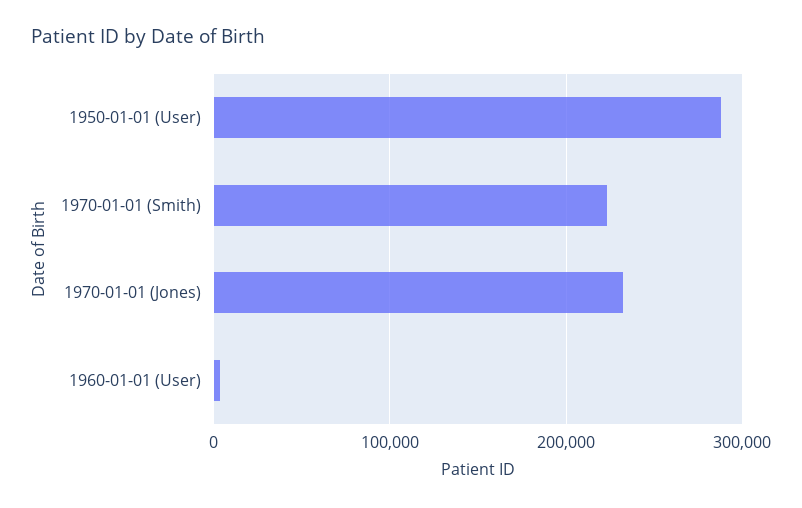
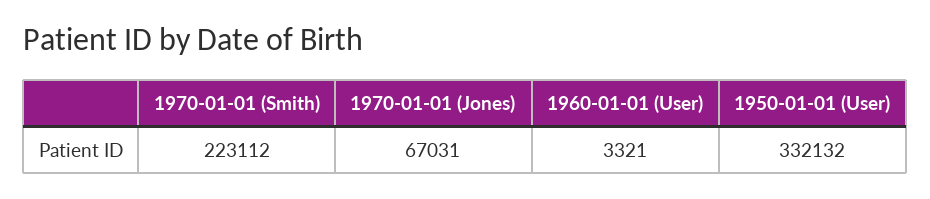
  {
-   "1950-01-01 (User)": 290000,
+   "1950-01-01 (User)": 332132,
    "1970-01-01 (Smith)": 223112,
-   "1970-01-01 (Jones)": 230000,
+   "1970-01-01 (Jones)": 67031,
    "1960-01-01 (User)": 3321
  }

